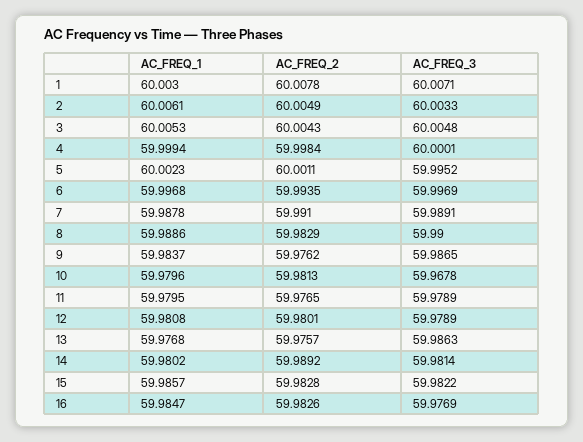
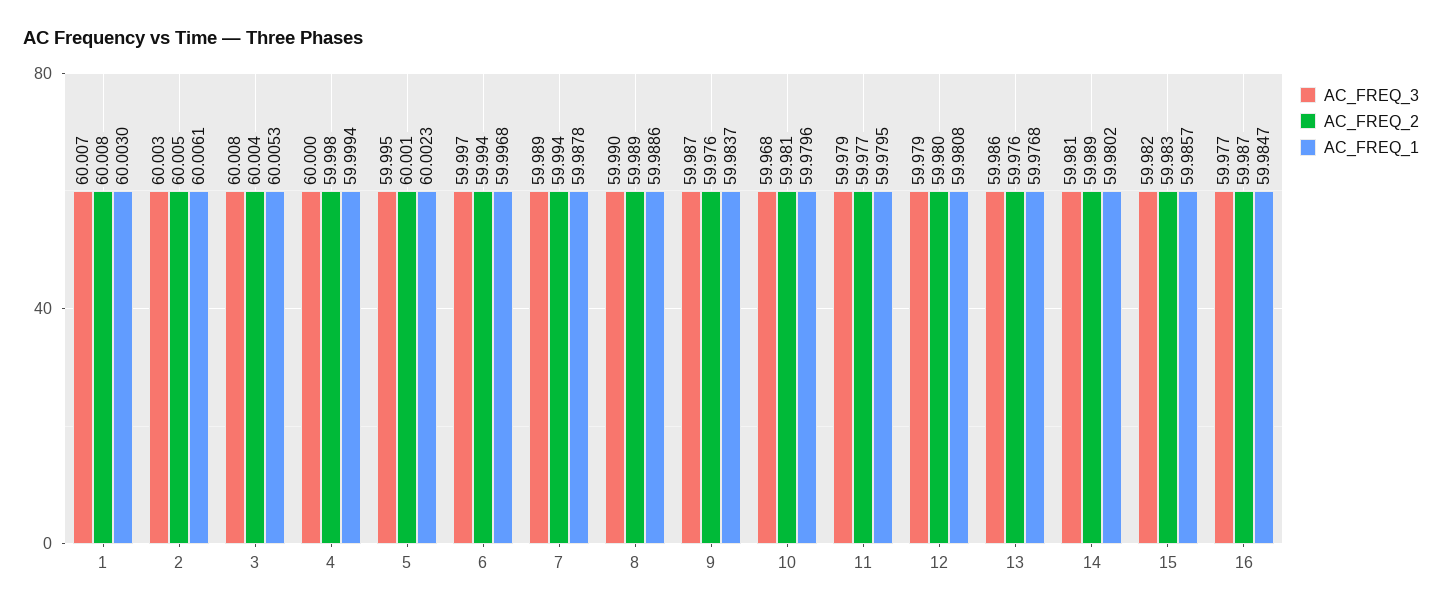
  {
    "AC_FREQ_1": {
      "1": 60.003,
      "2": 60.0061,
      "3": 60.0053,
      "4": 59.9994,
      "5": 60.0023,
      "6": 59.9968,
      "7": 59.9878,
      "8": 59.9886,
      "9": 59.9837,
      "10": 59.9796,
      "11": 59.9795,
      "12": 59.9808,
      "13": 59.9768,
      "14": 59.9802,
      "15": 59.9857,
      "16": 59.9847
    },
    "AC_FREQ_2": {
      "1": 60.0078,
      "2": 60.0049,
      "3": 60.0043,
      "4": 59.9984,
      "5": 60.0011,
      "6": 59.9935,
-     "7": 59.991,
+     "7": 59.994,
-     "8": 59.9829,
+     "8": 59.989,
      "9": 59.9762,
      "10": 59.9813,
      "11": 59.9765,
      "12": 59.9801,
      "13": 59.9757,
      "14": 59.9892,
      "15": 59.9828,
-     "16": 59.9826
+     "16": 59.987
    },
    "AC_FREQ_3": {
      "1": 60.0071,
      "2": 60.0033,
-     "3": 60.0048,
+     "3": 60.008,
      "4": 60.0001,
      "5": 59.9952,
      "6": 59.9969,
      "7": 59.9891,
      "8": 59.99,
      "9": 59.9865,
      "10": 59.9678,
      "11": 59.9789,
      "12": 59.9789,
      "13": 59.9863,
      "14": 59.9814,
      "15": 59.9822,
      "16": 59.9769
    }
  }

